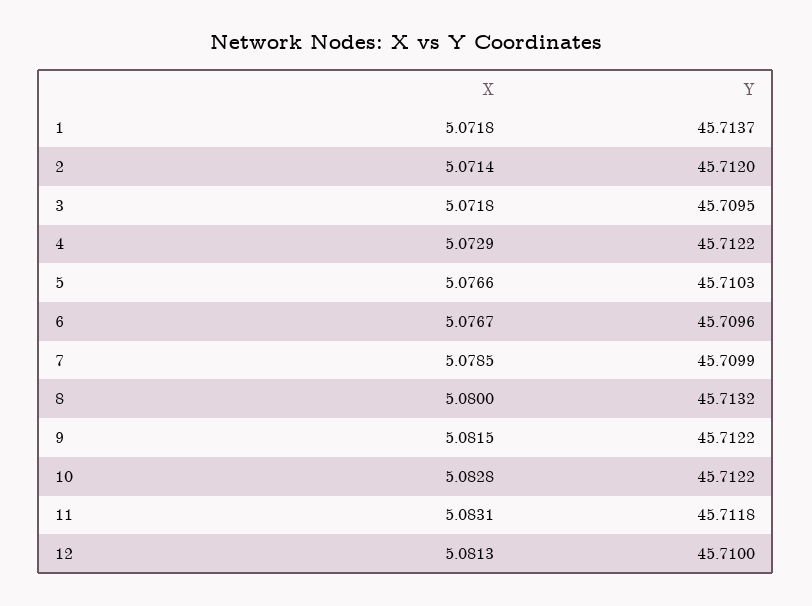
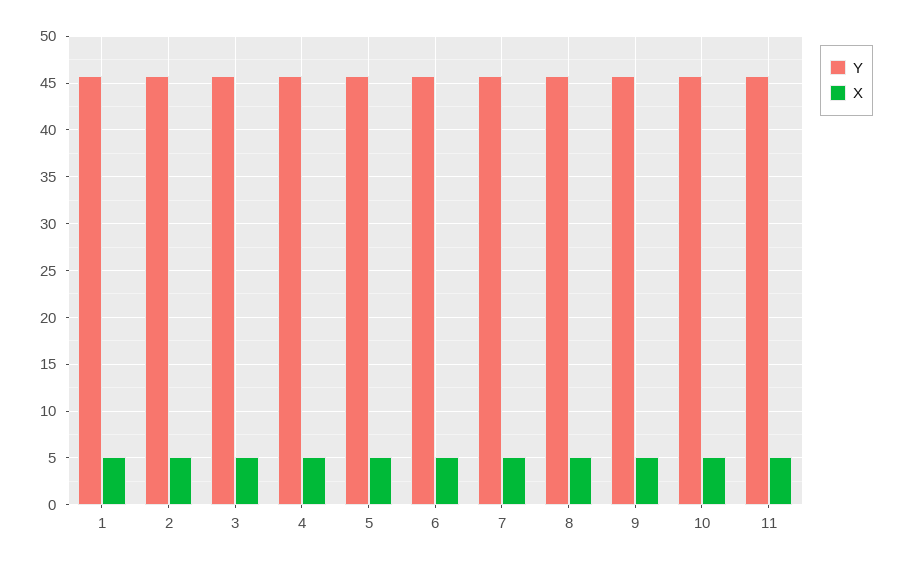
  {
    "X": {
      "1": 5.0718,
      "2": 5.0714,
      "3": 5.0718,
      "4": 5.0729,
      "5": 5.0766,
      "6": 5.0767,
      "7": 5.0785,
      "8": 5.08,
      "9": 5.0815,
      "10": 5.0828,
-     "11": 5.0831,
+     "11": 5.0831
-     "12": 5.0813
    },
    "Y": {
      "1": 45.7137,
      "2": 45.712,
      "3": 45.7095,
      "4": 45.7122,
      "5": 45.7103,
      "6": 45.7096,
      "7": 45.7099,
      "8": 45.7132,
      "9": 45.7122,
      "10": 45.7122,
-     "11": 45.7118,
+     "11": 45.7118
-     "12": 45.71
    }
  }

